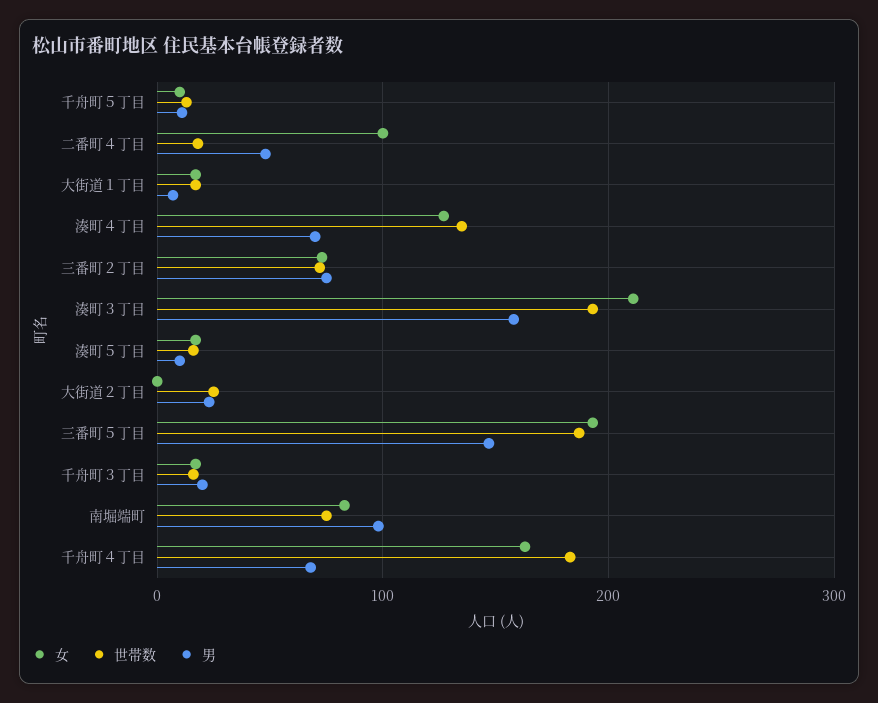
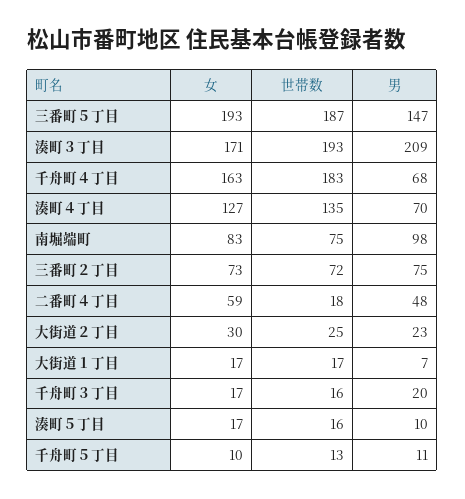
  {
    "女": {
      "千舟町５丁目": 10,
-     "二番町４丁目": 100,
+     "二番町４丁目": 59,
      "大街道１丁目": 17,
      "湊町４丁目": 127,
      "三番町２丁目": 73,
-     "湊町３丁目": 210,
+     "湊町３丁目": 171,
      "湊町５丁目": 17,
-     "大街道２丁目": 0,
+     "大街道２丁目": 30,
      "三番町５丁目": 193,
      "千舟町３丁目": 17,
      "南堀端町": 83,
      "千舟町４丁目": 163
    },
    "世帯数": {
      "千舟町５丁目": 13,
      "二番町４丁目": 18,
      "大街道１丁目": 17,
      "湊町４丁目": 135,
      "三番町２丁目": 72,
      "湊町３丁目": 193,
      "湊町５丁目": 16,
      "大街道２丁目": 25,
      "三番町５丁目": 187,
      "千舟町３丁目": 16,
      "南堀端町": 75,
      "千舟町４丁目": 183
    },
    "男": {
      "千舟町５丁目": 11,
      "二番町４丁目": 48,
      "大街道１丁目": 7,
      "湊町４丁目": 70,
      "三番町２丁目": 75,
-     "湊町３丁目": 160,
+     "湊町３丁目": 209,
      "湊町５丁目": 10,
      "大街道２丁目": 23,
      "三番町５丁目": 147,
      "千舟町３丁目": 20,
      "南堀端町": 98,
      "千舟町４丁目": 68
    }
  }

